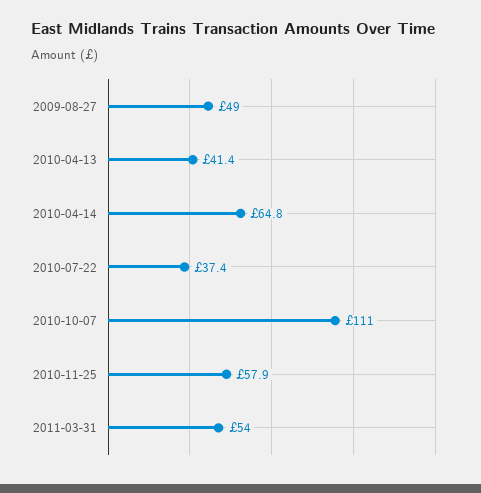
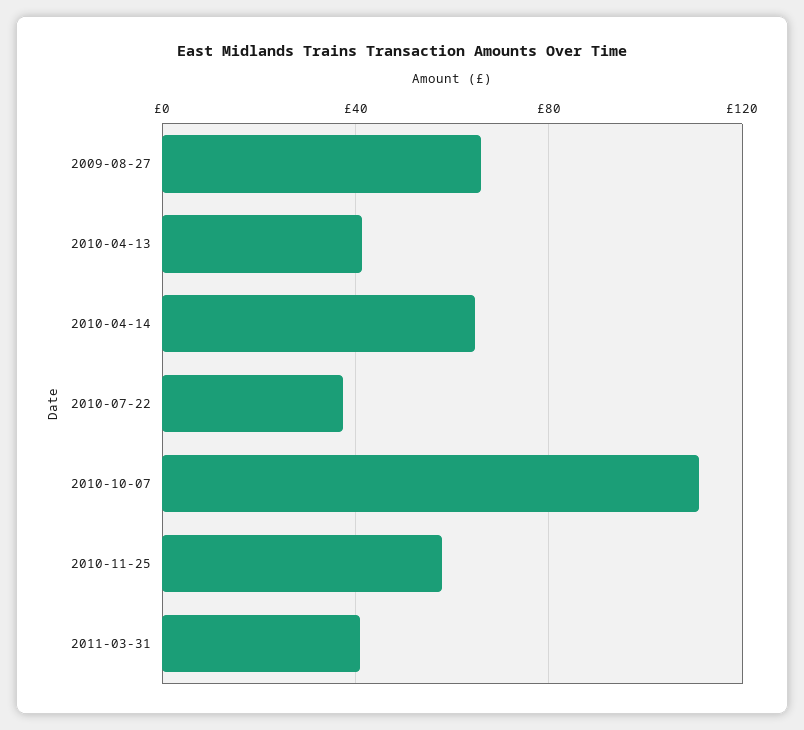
  {
-   "2009-08-27": 49,
+   "2009-08-27": 65,
    "2010-04-13": 41.4,
    "2010-04-14": 64.8,
    "2010-07-22": 37.4,
    "2010-10-07": 111,
    "2010-11-25": 57.9,
-   "2011-03-31": 54
+   "2011-03-31": 40
  }

